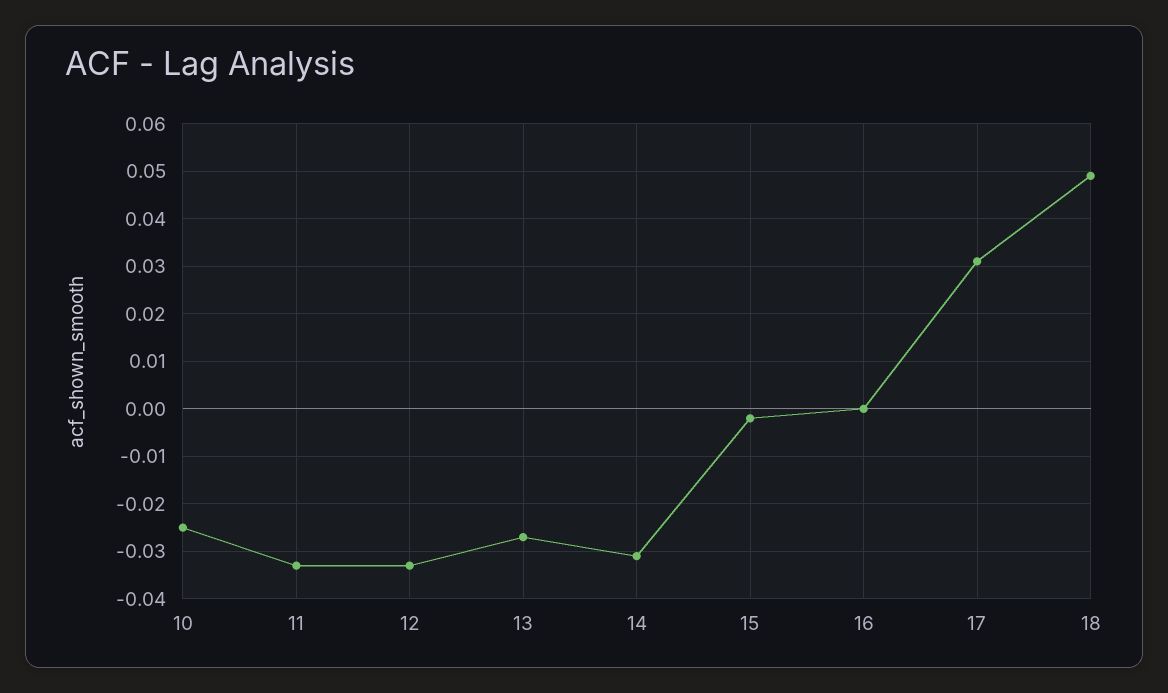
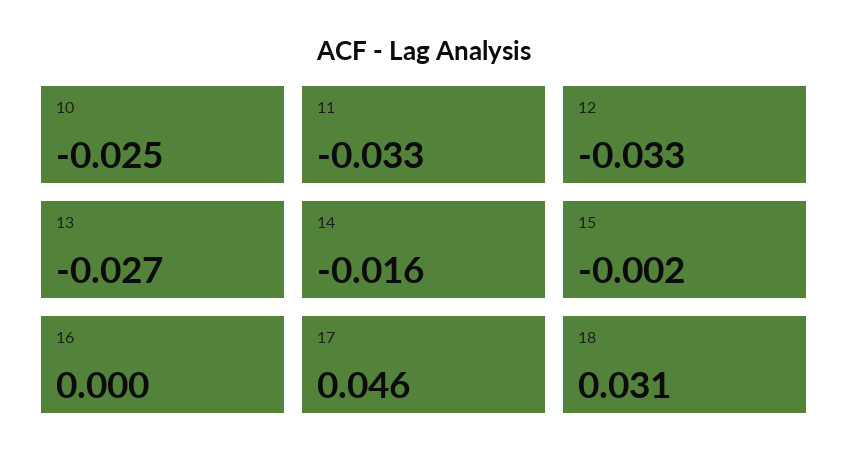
  {
    "10": -0.025,
    "11": -0.033,
    "12": -0.033,
    "13": -0.027,
-   "14": -0.03,
+   "14": -0.016,
    "15": -0.002,
    "16": 0,
-   "17": 0.03,
+   "17": 0.046,
-   "18": 0.05
+   "18": 0.031
  }

